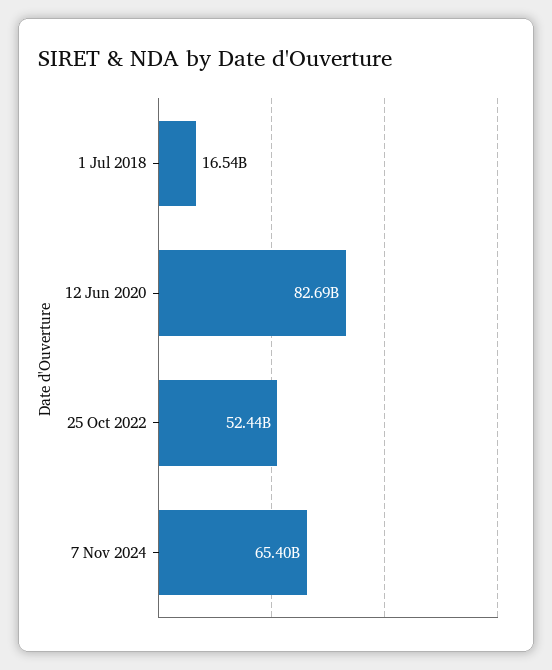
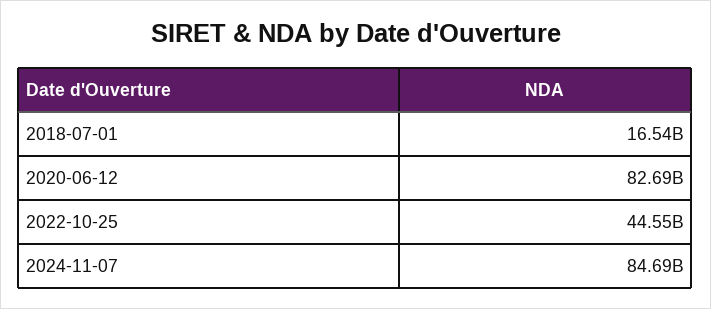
  {
    "1 Jul 2018": 16540000000,
    "12 Jun 2020": 82690000000,
-   "25 Oct 2022": 52440000000,
+   "25 Oct 2022": 44550000000,
-   "7 Nov 2024": 65400000000
+   "7 Nov 2024": 84690000000
  }

